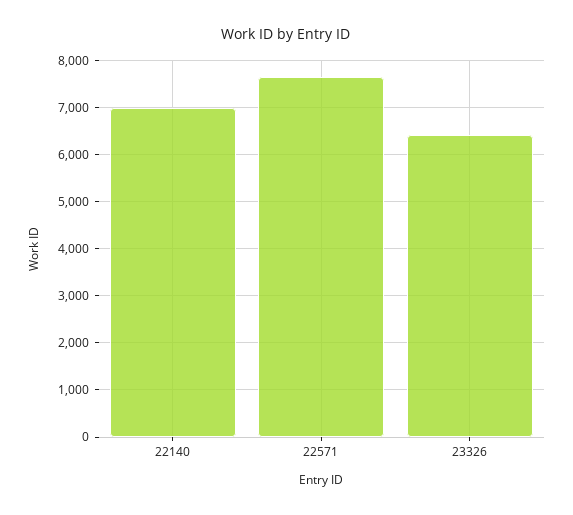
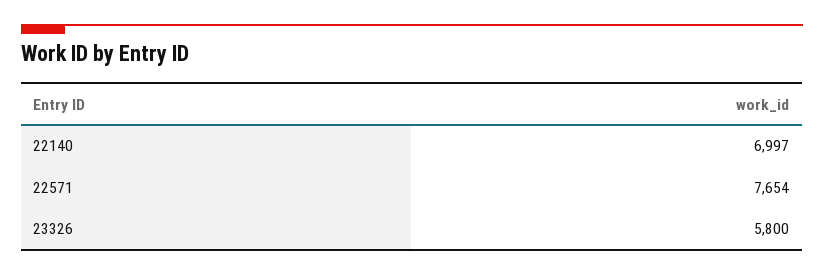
  {
    "22140": 6997,
    "22571": 7654,
-   "23326": 6400
+   "23326": 5800
  }

